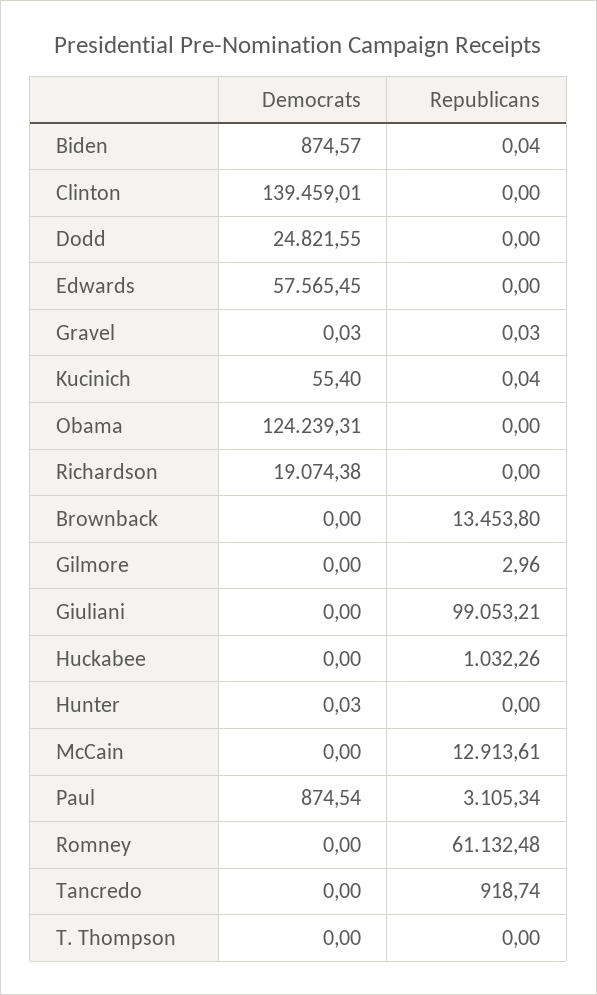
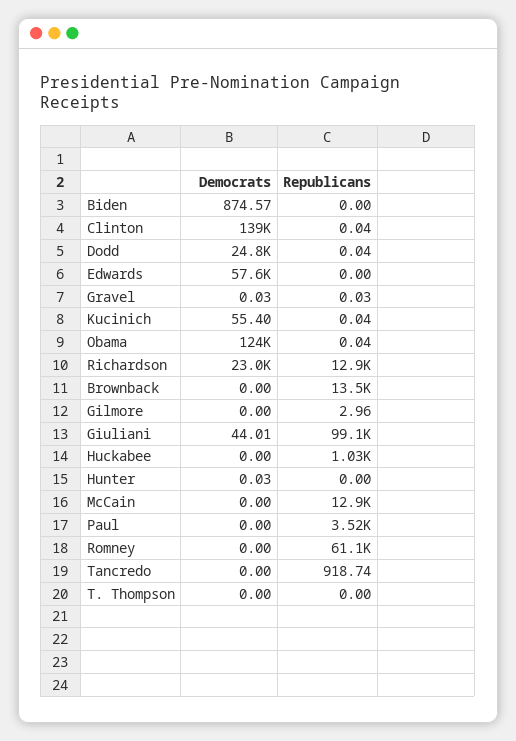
  {
    "Democrats": {
      "Biden": 874.57,
      "Clinton": 139459.01,
      "Dodd": 24821.55,
      "Edwards": 57565.45,
      "Gravel": 0.03,
      "Kucinich": 55.4,
      "Obama": 124239.31,
-     "Richardson": 19074.38,
+     "Richardson": 23000,
      "Brownback": 0,
      "Gilmore": 0,
-     "Giuliani": 0,
+     "Giuliani": 44.01,
      "Huckabee": 0,
      "Hunter": 0.03,
      "McCain": 0,
-     "Paul": 874.54,
+     "Paul": 0,
      "Romney": 0,
      "Tancredo": 0,
      "T. Thompson": 0
    },
    "Republicans": {
-     "Biden": 0.04,
+     "Biden": 0,
-     "Clinton": 0,
+     "Clinton": 0.04,
-     "Dodd": 0,
+     "Dodd": 0.04,
      "Edwards": 0,
      "Gravel": 0.03,
      "Kucinich": 0.04,
-     "Obama": 0,
+     "Obama": 0.04,
-     "Richardson": 0,
+     "Richardson": 12900,
      "Brownback": 13453.8,
      "Gilmore": 2.96,
      "Giuliani": 99053.21,
      "Huckabee": 1032.26,
      "Hunter": 0,
      "McCain": 12913.61,
-     "Paul": 3105.34,
+     "Paul": 3520,
      "Romney": 61132.48,
      "Tancredo": 918.74,
      "T. Thompson": 0
    }
  }

